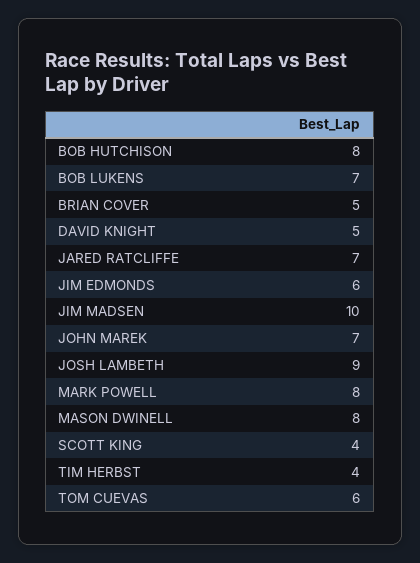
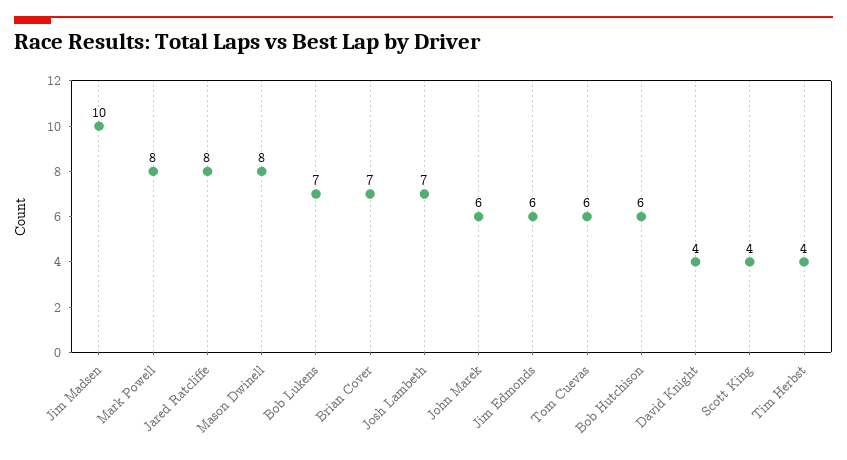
  {
-   "BOB HUTCHISON": 8,
+   "BOB HUTCHISON": 6,
    "BOB LUKENS": 7,
-   "BRIAN COVER": 5,
+   "BRIAN COVER": 7,
-   "DAVID KNIGHT": 5,
+   "DAVID KNIGHT": 4,
-   "JARED RATCLIFFE": 7,
+   "JARED RATCLIFFE": 8,
    "JIM EDMONDS": 6,
    "JIM MADSEN": 10,
-   "JOHN MAREK": 7,
+   "JOHN MAREK": 6,
-   "JOSH LAMBETH": 9,
+   "JOSH LAMBETH": 7,
    "MARK POWELL": 8,
    "MASON DWINELL": 8,
    "SCOTT KING": 4,
    "TIM HERBST": 4,
    "TOM CUEVAS": 6
  }

